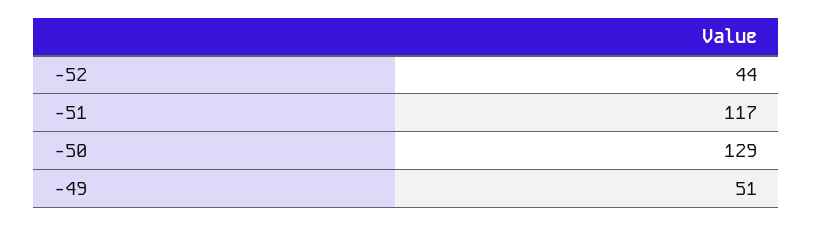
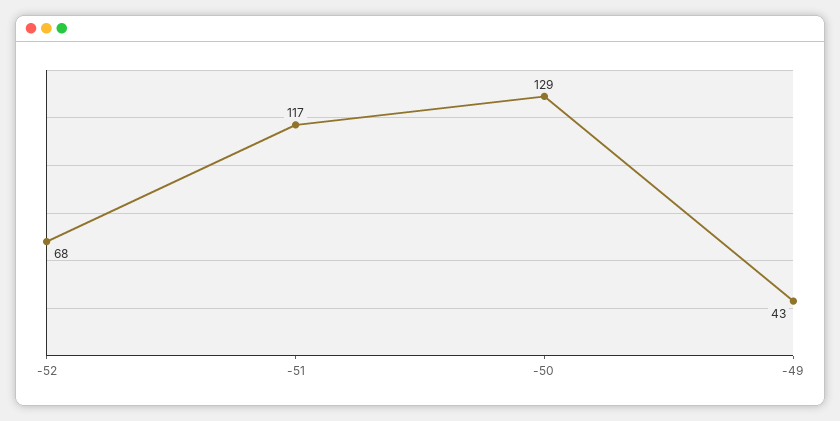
  {
-   "-52": 44,
+   "-52": 68,
    "-51": 117,
    "-50": 129,
-   "-49": 51
+   "-49": 43
  }

